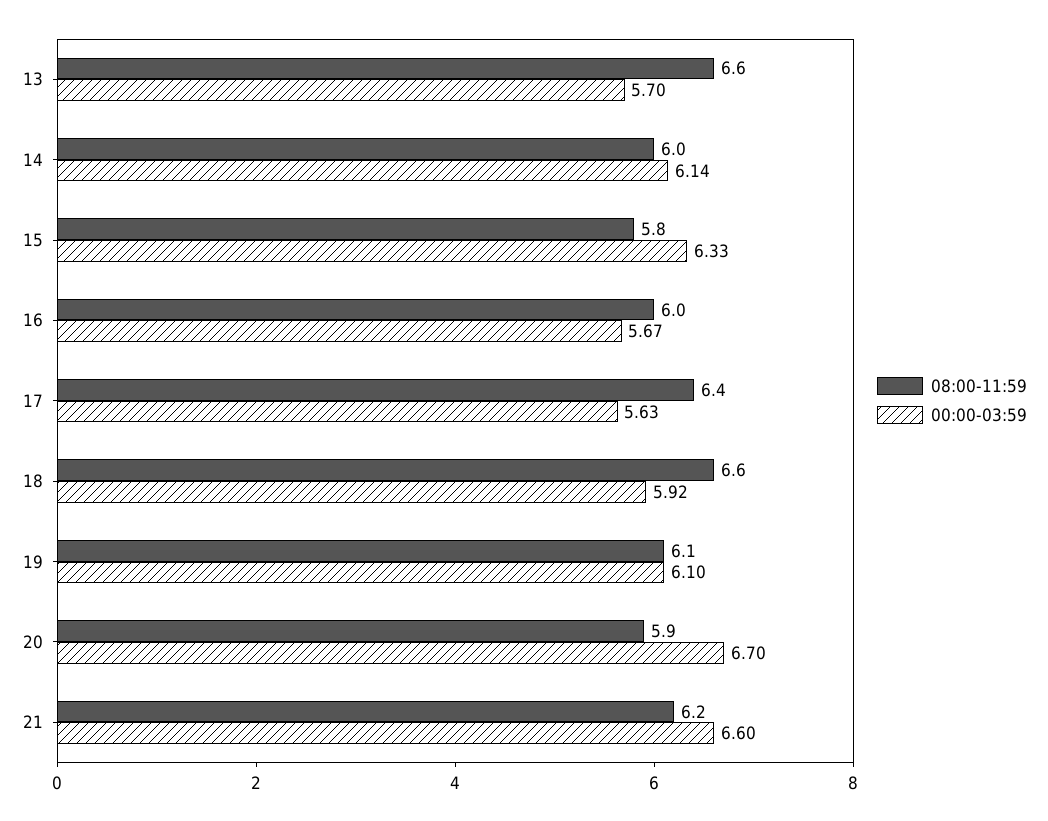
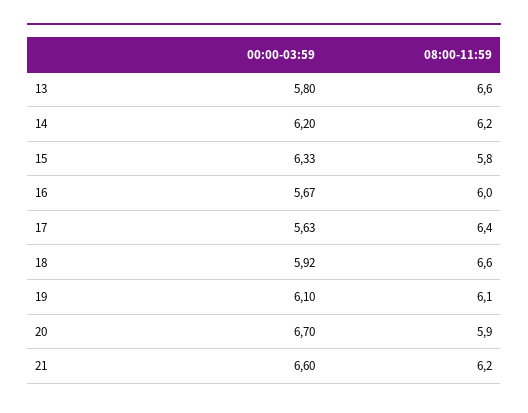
  {
    "08:00-11:59": {
      "13": 6.6,
-     "14": 6,
+     "14": 6.2,
      "15": 5.8,
      "16": 6,
      "17": 6.4,
      "18": 6.6,
      "19": 6.1,
      "20": 5.9,
      "21": 6.2
    },
    "00:00-03:59": {
-     "13": 5.7,
+     "13": 5.8,
-     "14": 6.14,
+     "14": 6.2,
      "15": 6.33,
      "16": 5.67,
      "17": 5.63,
      "18": 5.92,
      "19": 6.1,
      "20": 6.7,
      "21": 6.6
    }
  }

